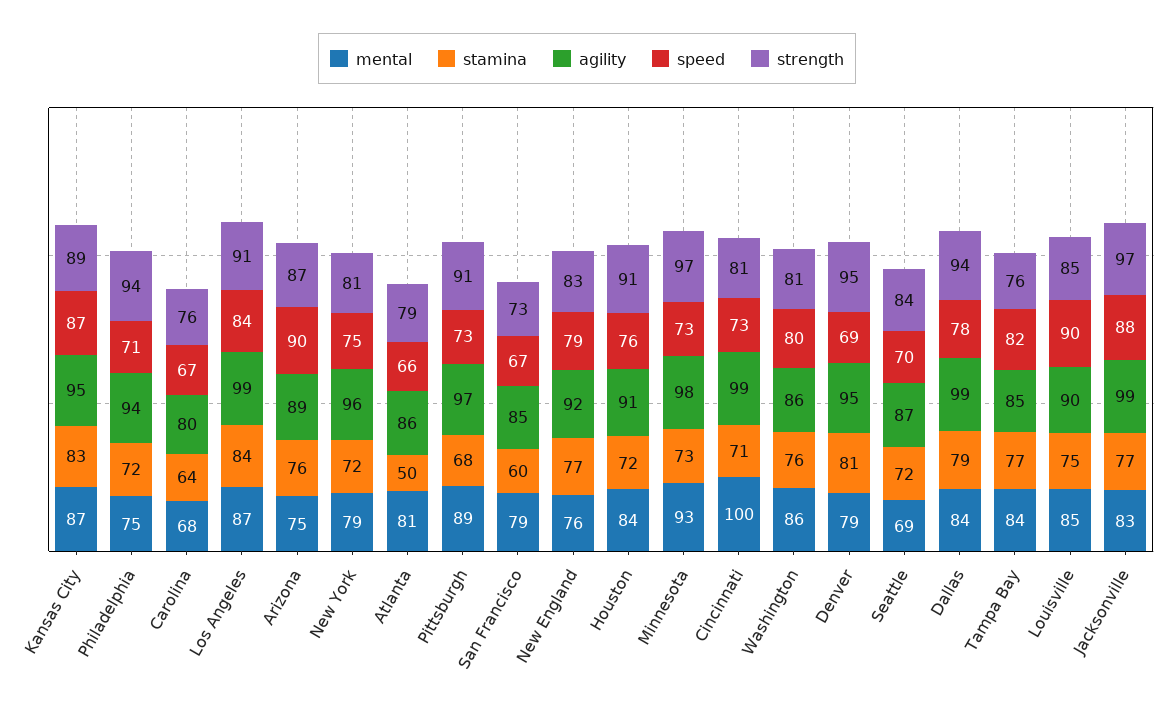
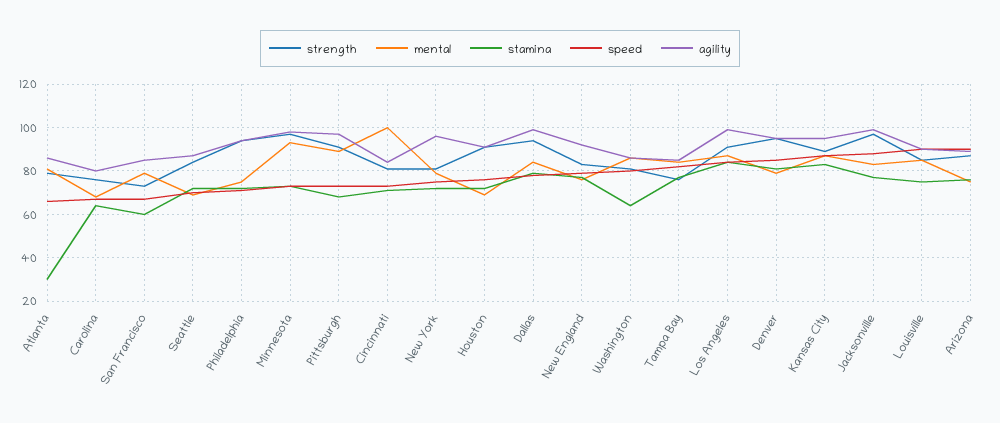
  {
    "mental": {
      "Kansas City": 87,
      "Philadelphia": 75,
      "Carolina": 68,
      "Los Angeles": 87,
      "Arizona": 75,
      "New York": 79,
      "Atlanta": 81,
      "Pittsburgh": 89,
      "San Francisco": 79,
      "New England": 76,
-     "Houston": 84,
+     "Houston": 70,
      "Minnesota": 93,
      "Cincinnati": 100,
      "Washington": 86,
      "Denver": 79,
      "Seattle": 69,
      "Dallas": 84,
      "Tampa Bay": 84,
      "Louisville": 85,
      "Jacksonville": 83
    },
    "stamina": {
      "Kansas City": 83,
      "Philadelphia": 72,
      "Carolina": 64,
      "Los Angeles": 84,
      "Arizona": 76,
      "New York": 72,
-     "Atlanta": 50,
+     "Atlanta": 30,
      "Pittsburgh": 68,
      "San Francisco": 60,
      "New England": 77,
      "Houston": 72,
      "Minnesota": 73,
      "Cincinnati": 71,
-     "Washington": 76,
+     "Washington": 65,
      "Denver": 81,
      "Seattle": 72,
      "Dallas": 79,
      "Tampa Bay": 77,
      "Louisville": 75,
      "Jacksonville": 77
    },
    "agility": {
      "Kansas City": 95,
      "Philadelphia": 94,
      "Carolina": 80,
      "Los Angeles": 99,
      "Arizona": 89,
      "New York": 96,
      "Atlanta": 86,
      "Pittsburgh": 97,
      "San Francisco": 85,
      "New England": 92,
      "Houston": 91,
      "Minnesota": 98,
-     "Cincinnati": 99,
+     "Cincinnati": 85,
      "Washington": 86,
      "Denver": 95,
      "Seattle": 87,
      "Dallas": 99,
      "Tampa Bay": 85,
      "Louisville": 90,
      "Jacksonville": 99
    },
    "speed": {
      "Kansas City": 87,
      "Philadelphia": 71,
      "Carolina": 67,
      "Los Angeles": 84,
      "Arizona": 90,
      "New York": 75,
      "Atlanta": 66,
      "Pittsburgh": 73,
      "San Francisco": 67,
      "New England": 79,
      "Houston": 76,
      "Minnesota": 73,
      "Cincinnati": 73,
      "Washington": 80,
-     "Denver": 69,
+     "Denver": 85,
      "Seattle": 70,
      "Dallas": 78,
      "Tampa Bay": 82,
      "Louisville": 90,
      "Jacksonville": 88
    },
    "strength": {
      "Kansas City": 89,
      "Philadelphia": 94,
      "Carolina": 76,
      "Los Angeles": 91,
      "Arizona": 87,
      "New York": 81,
      "Atlanta": 79,
      "Pittsburgh": 91,
      "San Francisco": 73,
      "New England": 83,
      "Houston": 91,
      "Minnesota": 97,
      "Cincinnati": 81,
      "Washington": 81,
      "Denver": 95,
      "Seattle": 84,
      "Dallas": 94,
      "Tampa Bay": 76,
      "Louisville": 85,
      "Jacksonville": 97
    }
  }

